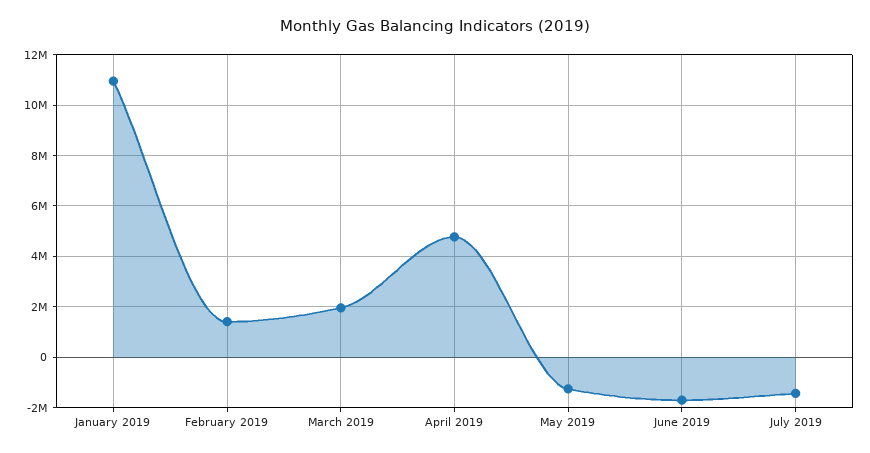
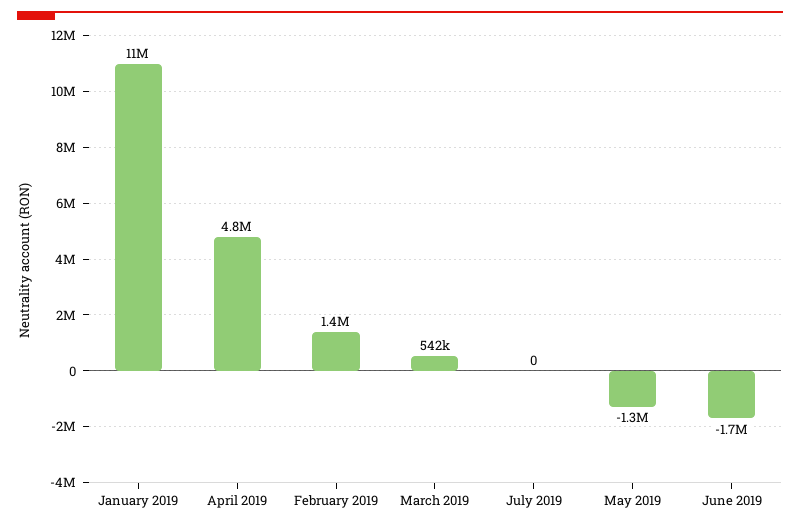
  {
    "January 2019": 11000000,
    "February 2019": 1400000,
-   "March 2019": 2000000,
+   "March 2019": 542000,
    "April 2019": 4800000,
    "May 2019": -1300000,
    "June 2019": -1700000,
-   "July 2019": -1500000
+   "July 2019": 0
  }

